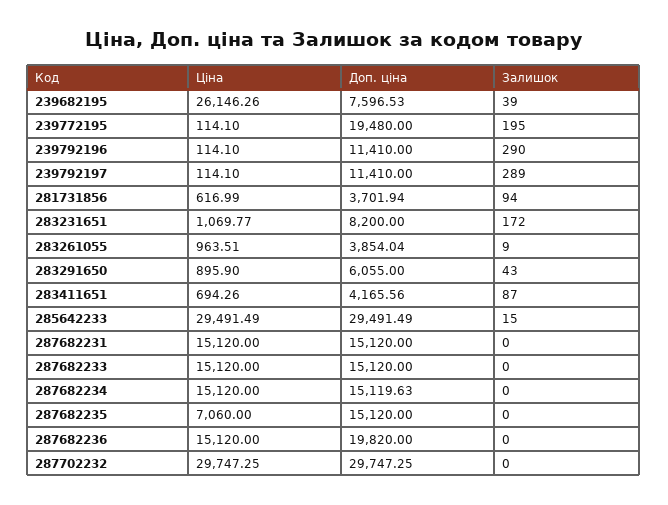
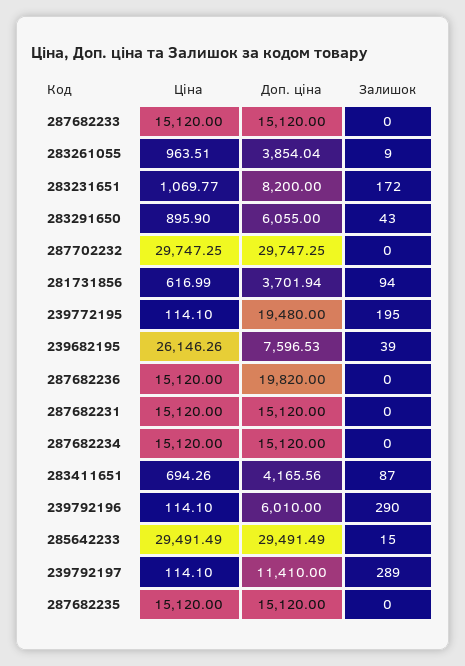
  {
    "Ціна": {
      "239682195": 26146.26,
      "239772195": 114.1,
      "239792196": 114.1,
      "239792197": 114.1,
      "281731856": 616.99,
      "283231651": 1069.77,
      "283261055": 963.51,
      "283291650": 895.9,
      "283411651": 694.26,
      "285642233": 29491.49,
      "287682231": 15120,
      "287682233": 15120,
      "287682234": 15120,
-     "287682235": 7060,
+     "287682235": 15120,
      "287682236": 15120,
      "287702232": 29747.25
    },
    "Доп. ціна": {
      "239682195": 7596.53,
      "239772195": 19480,
-     "239792196": 11410,
+     "239792196": 6010,
      "239792197": 11410,
      "281731856": 3701.94,
      "283231651": 8200,
      "283261055": 3854.04,
      "283291650": 6055,
      "283411651": 4165.56,
      "285642233": 29491.49,
      "287682231": 15120,
      "287682233": 15120,
-     "287682234": 15119.63,
+     "287682234": 15120,
      "287682235": 15120,
      "287682236": 19820,
      "287702232": 29747.25
    },
    "Залишок": {
      "239682195": 39,
      "239772195": 195,
      "239792196": 290,
      "239792197": 289,
      "281731856": 94,
      "283231651": 172,
      "283261055": 9,
      "283291650": 43,
      "283411651": 87,
      "285642233": 15,
      "287682231": 0,
      "287682233": 0,
      "287682234": 0,
      "287682235": 0,
      "287682236": 0,
      "287702232": 0
    }
  }

